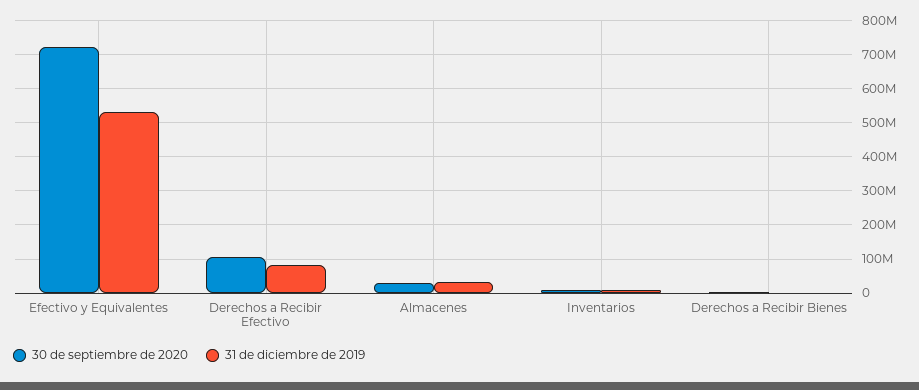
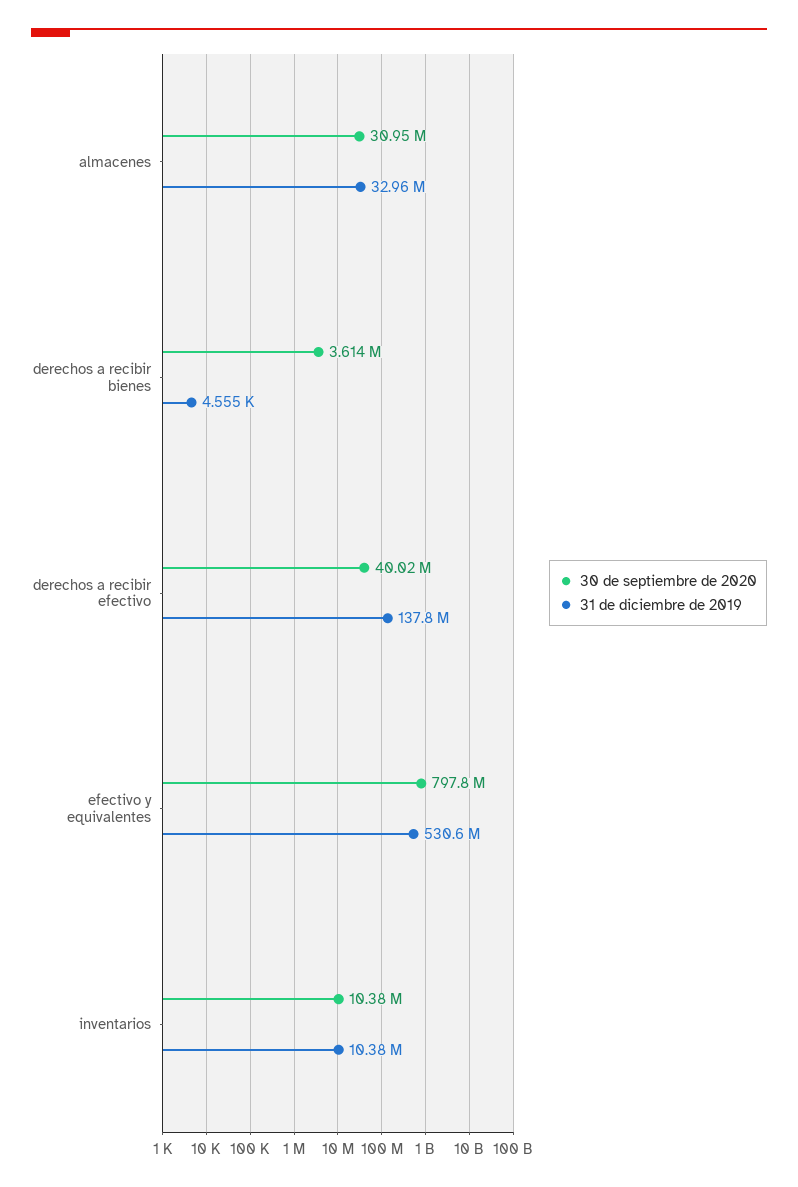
  {
    "30 de septiembre de 2020": {
-     "Efectivo y Equivalentes": 720000000,
+     "Efectivo y Equivalentes": 797800000,
-     "Derechos a Recibir Efectivo": 100000000,
+     "Derechos a Recibir Efectivo": 40020000,
      "Almacenes": 30950000,
      "Inventarios": 10380000,
      "Derechos a Recibir Bienes": 3614000
    },
    "31 de diciembre de 2019": {
      "Efectivo y Equivalentes": 530600000,
-     "Derechos a Recibir Efectivo": 80000000,
+     "Derechos a Recibir Efectivo": 137800000,
      "Almacenes": 32960000,
      "Inventarios": 10380000,
      "Derechos a Recibir Bienes": 4555
    }
  }

